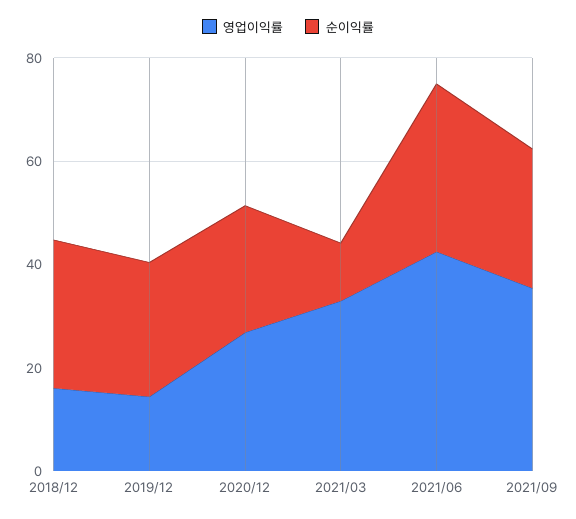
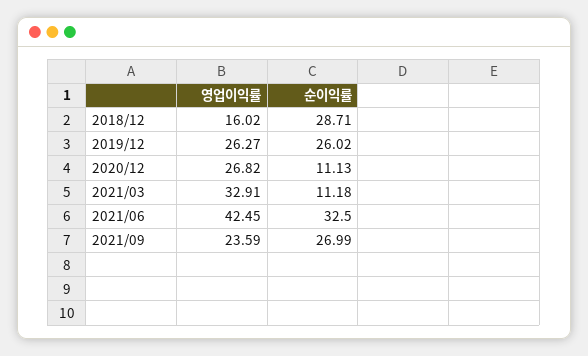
  {
    "영업이익률": {
      "2018/12": 16.02,
-     "2019/12": 15,
+     "2019/12": 26.27,
      "2020/12": 26.82,
      "2021/03": 32.91,
      "2021/06": 42.45,
-     "2021/09": 35
+     "2021/09": 23.59
    },
    "순이익률": {
      "2018/12": 28.71,
      "2019/12": 26.02,
-     "2020/12": 25,
+     "2020/12": 11.13,
      "2021/03": 11.18,
      "2021/06": 32.5,
      "2021/09": 26.99
    }
  }

